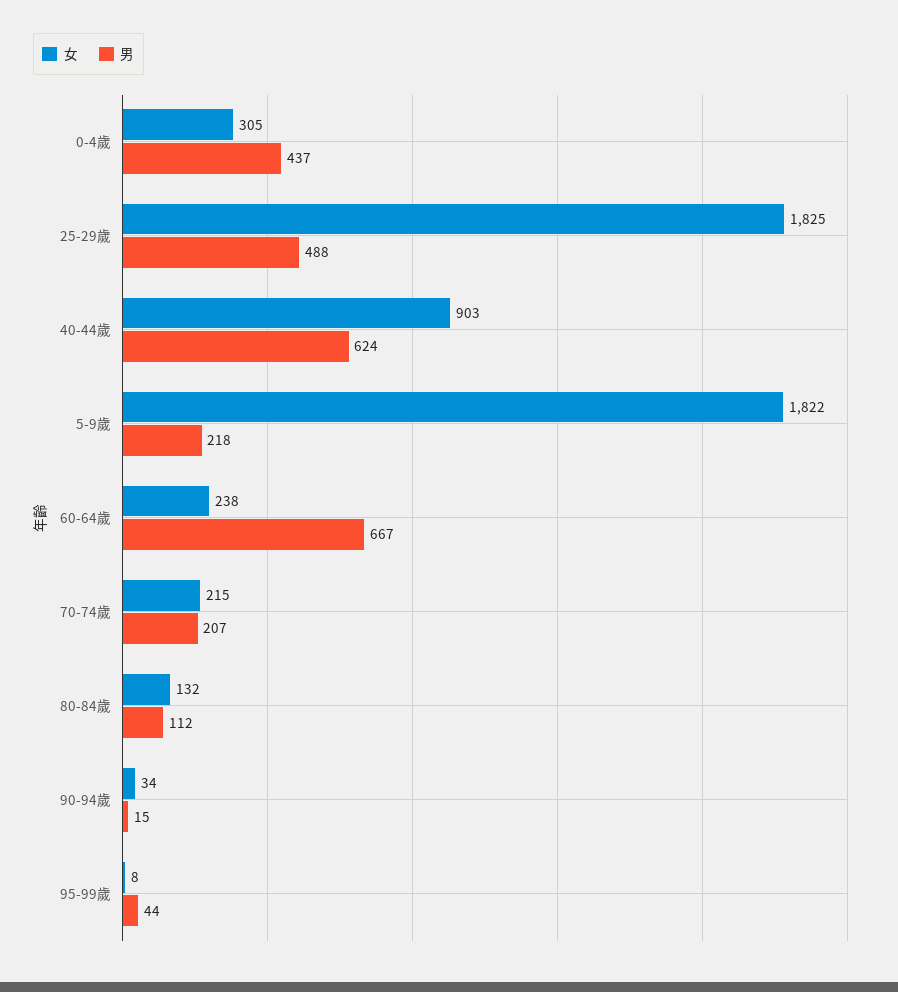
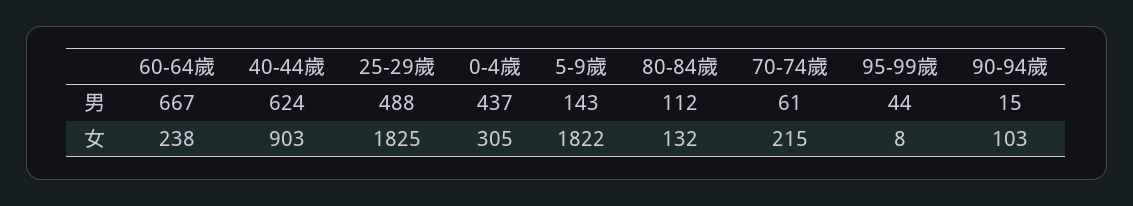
  {
    "女": {
      "0-4歲": 305,
      "25-29歲": 1825,
      "40-44歲": 903,
      "5-9歲": 1822,
      "60-64歲": 238,
      "70-74歲": 215,
      "80-84歲": 132,
-     "90-94歲": 34,
+     "90-94歲": 103,
      "95-99歲": 8
    },
    "男": {
      "0-4歲": 437,
      "25-29歲": 488,
      "40-44歲": 624,
-     "5-9歲": 218,
+     "5-9歲": 143,
      "60-64歲": 667,
-     "70-74歲": 207,
+     "70-74歲": 61,
      "80-84歲": 112,
      "90-94歲": 15,
      "95-99歲": 44
    }
  }

